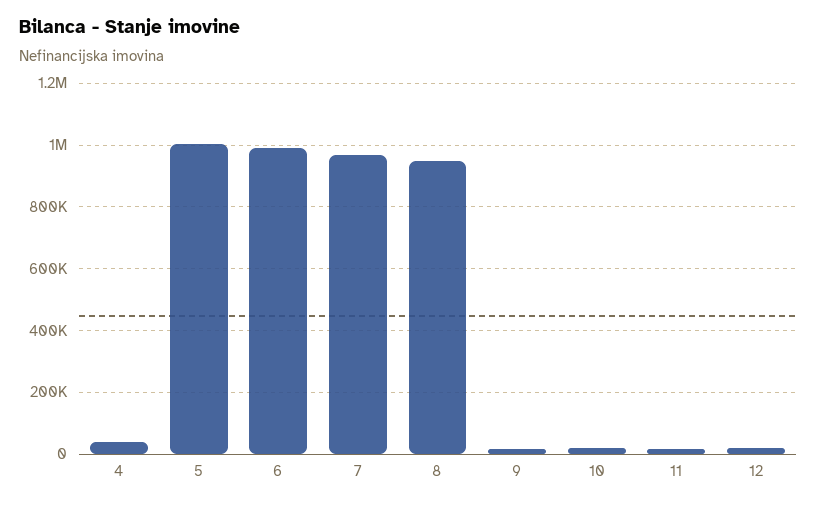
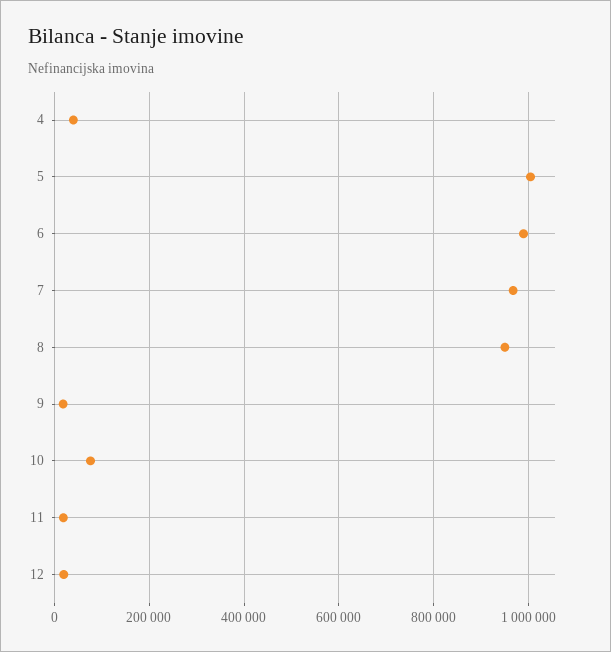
  {
    "4": 40000,
    "5": 1000000,
    "6": 980000,
    "7": 960000,
    "8": 940000,
    "9": 20000,
-   "10": 20000,
+   "10": 80000,
    "11": 20000,
    "12": 20000
  }

